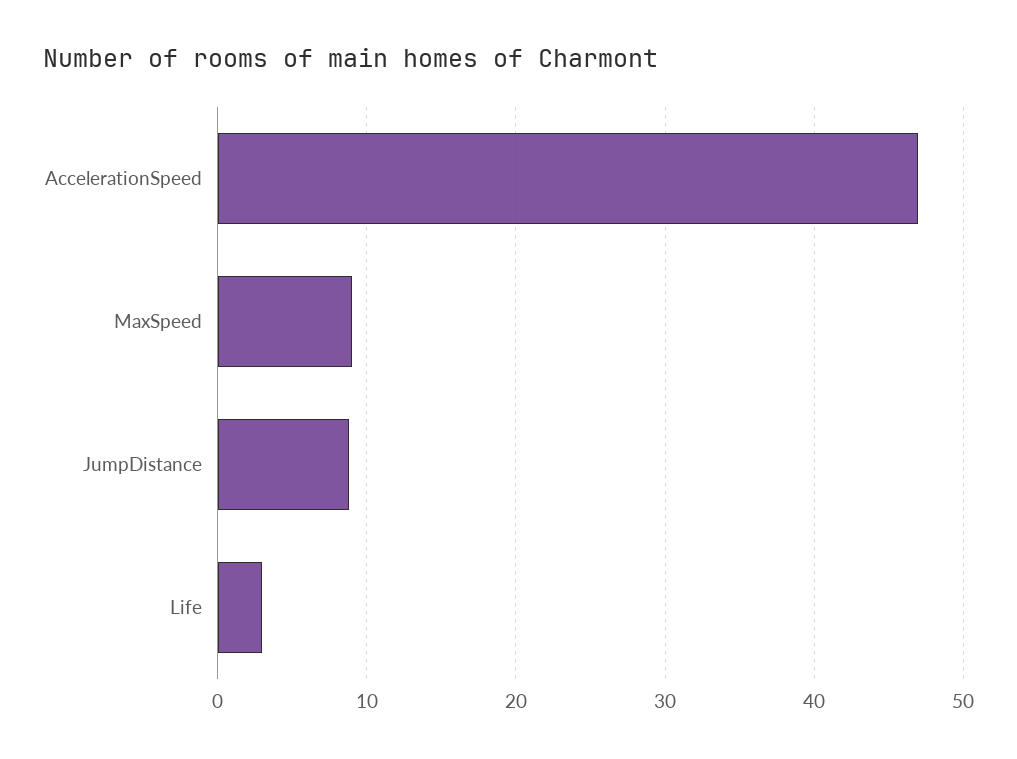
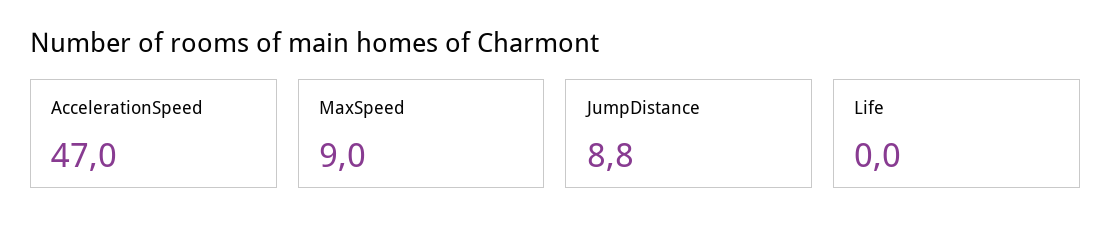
  {
    "AccelerationSpeed": 47,
    "MaxSpeed": 9,
    "JumpDistance": 8.8,
-   "Life": 3
+   "Life": 0
  }

